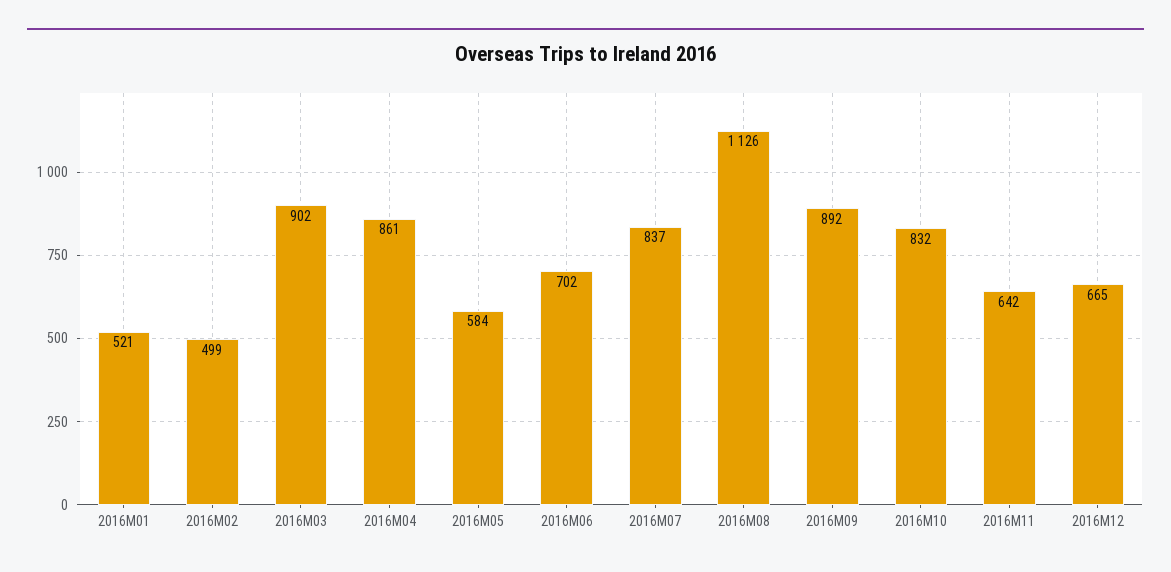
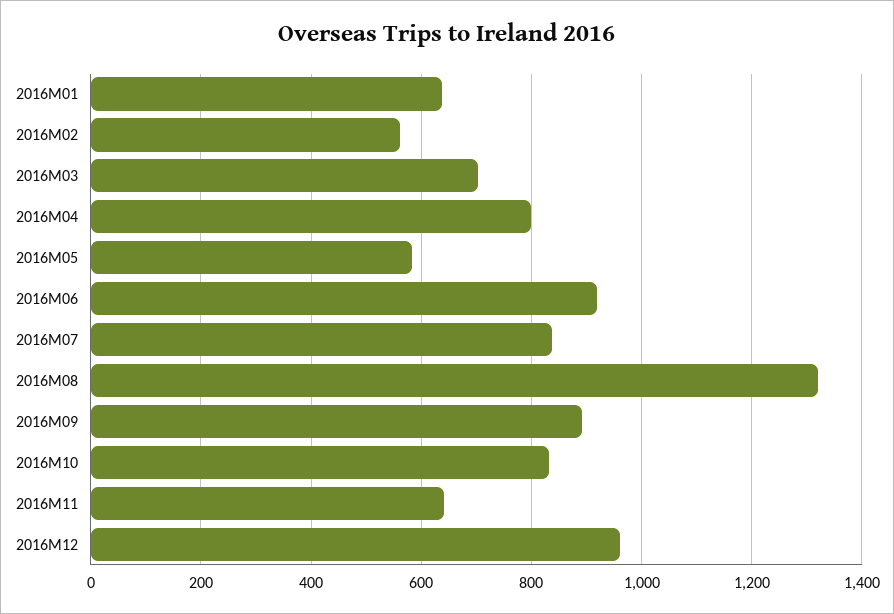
  {
-   "2016M01": 521,
+   "2016M01": 640,
-   "2016M02": 499,
+   "2016M02": 560,
-   "2016M03": 902,
+   "2016M03": 700,
-   "2016M04": 861,
+   "2016M04": 800,
    "2016M05": 584,
-   "2016M06": 702,
+   "2016M06": 920,
    "2016M07": 837,
-   "2016M08": 1126,
+   "2016M08": 1320,
    "2016M09": 892,
    "2016M10": 832,
    "2016M11": 642,
-   "2016M12": 665
+   "2016M12": 960
  }

